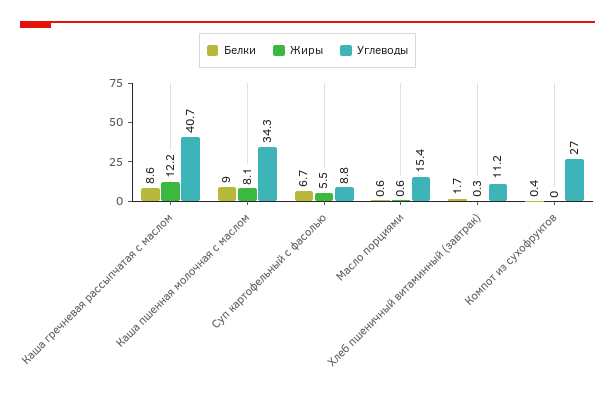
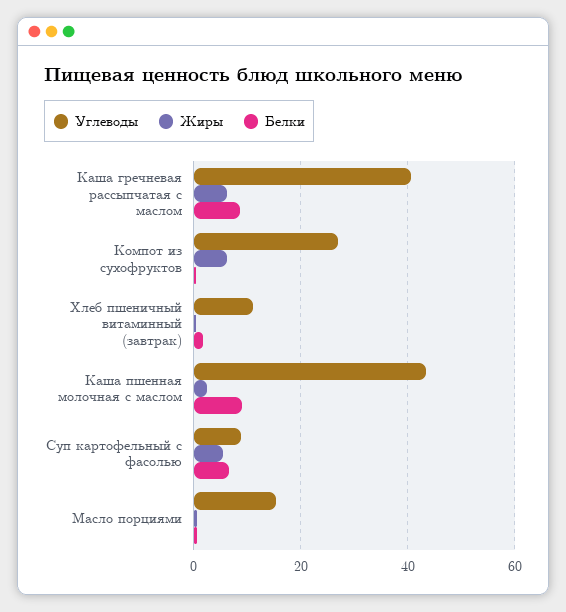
  {
    "Белки": {
      "Каша гречневая рассыпчатая с маслом": 8.6,
      "Каша пшенная молочная с маслом": 9,
      "Суп картофельный с фасолью": 6.7,
      "Масло порциями": 0.6,
      "Хлеб пшеничный витаминный (завтрак)": 1.7,
      "Компот из сухофруктов": 0.4
    },
    "Жиры": {
-     "Каша гречневая рассыпчатая с маслом": 12.2,
+     "Каша гречневая рассыпчатая с маслом": 6,
-     "Каша пшенная молочная с маслом": 8.1,
+     "Каша пшенная молочная с маслом": 2,
      "Суп картофельный с фасолью": 5.5,
      "Масло порциями": 0.6,
      "Хлеб пшеничный витаминный (завтрак)": 0.3,
-     "Компот из сухофруктов": 0
+     "Компот из сухофруктов": 6
    },
    "Углеводы": {
      "Каша гречневая рассыпчатая с маслом": 40.7,
-     "Каша пшенная молочная с маслом": 34.3,
+     "Каша пшенная молочная с маслом": 44,
      "Суп картофельный с фасолью": 8.8,
      "Масло порциями": 15.4,
      "Хлеб пшеничный витаминный (завтрак)": 11.2,
      "Компот из сухофруктов": 27
    }
  }

